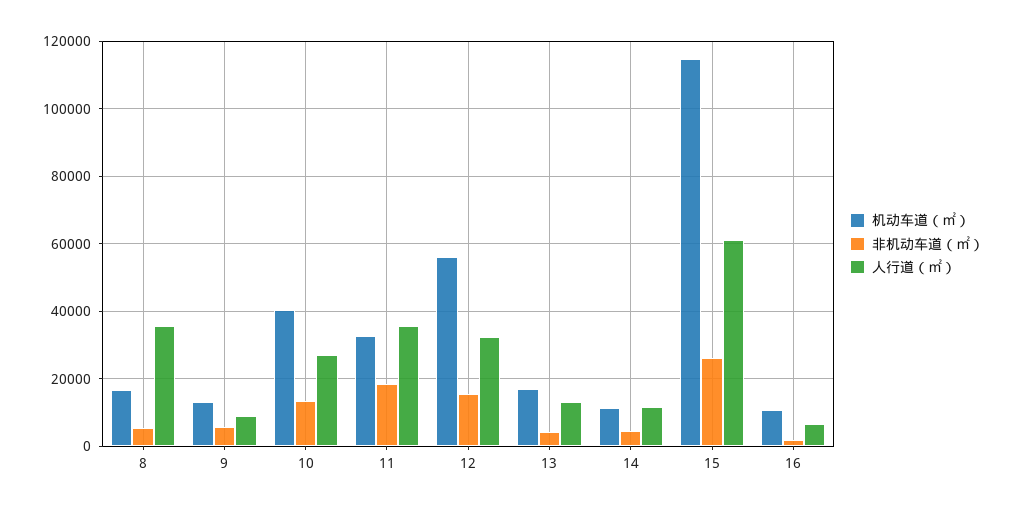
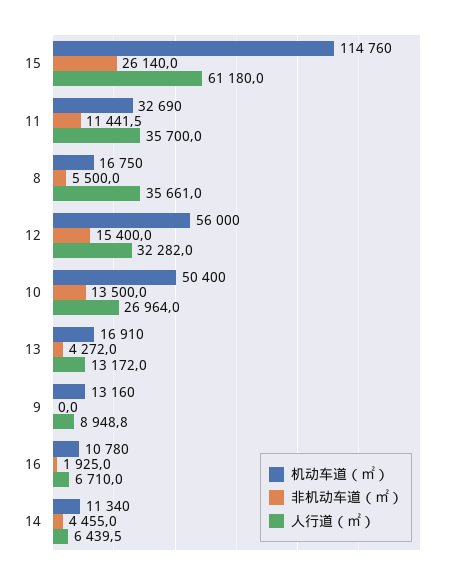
  {
    "机动车道（㎡）": {
      "8": 16750,
      "9": 13160,
-     "10": 40000,
+     "10": 50400,
      "11": 32690,
      "12": 56000,
      "13": 16910,
      "14": 11340,
      "15": 114760,
      "16": 10780
    },
    "非机动车道（㎡）": {
      "8": 5500,
-     "9": 6000,
+     "9": 0,
      "10": 13500,
-     "11": 18000,
+     "11": 11441.5,
      "12": 15400,
      "13": 4272,
      "14": 4455,
      "15": 26140,
      "16": 1925
    },
    "人行道（㎡）": {
      "8": 35661,
      "9": 8948.8,
      "10": 26964,
      "11": 35700,
      "12": 32282,
      "13": 13172,
-     "14": 12000,
+     "14": 6439.5,
      "15": 61180,
      "16": 6710
    }
  }

